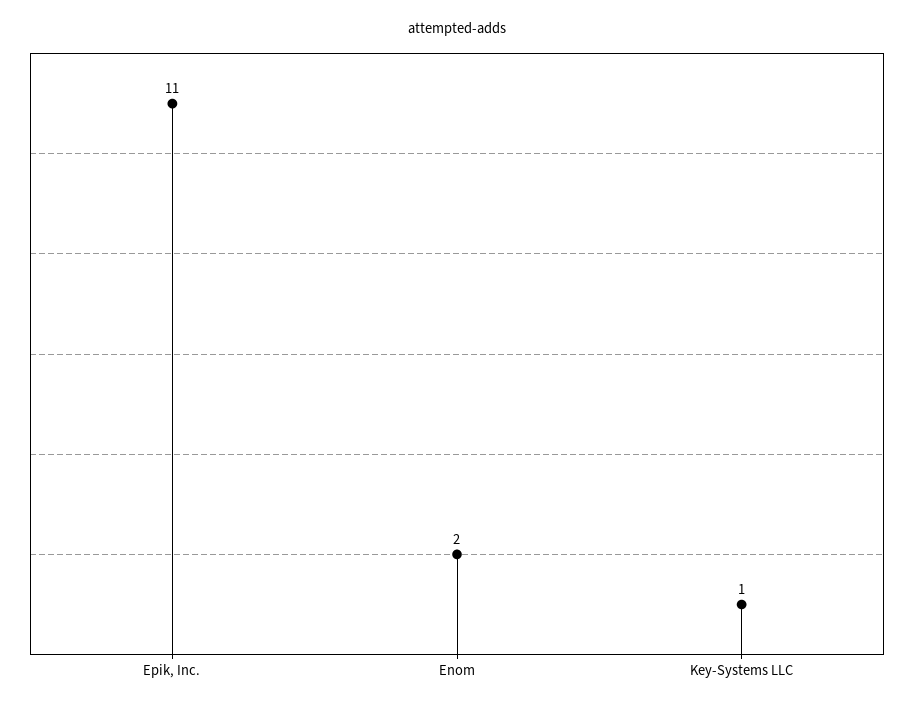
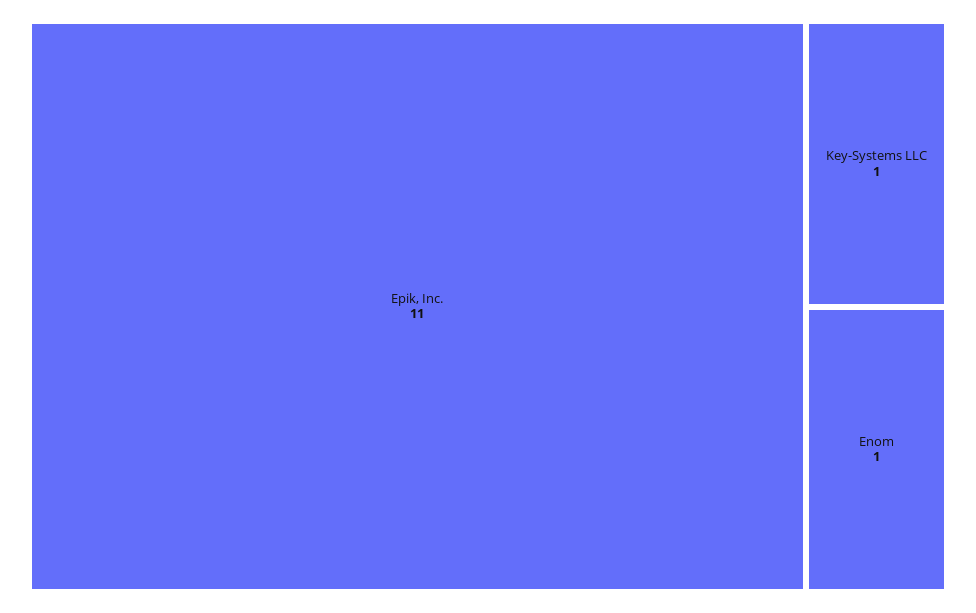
  {
    "Epik, Inc.": 11,
-   "Enom": 2,
+   "Enom": 1,
    "Key-Systems LLC": 1
  }

